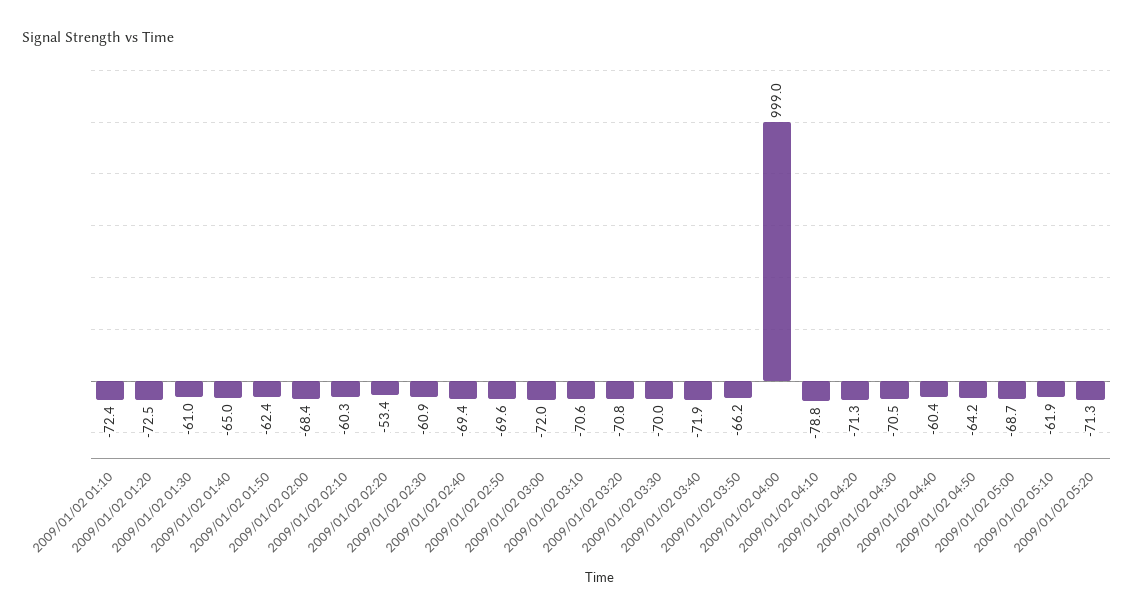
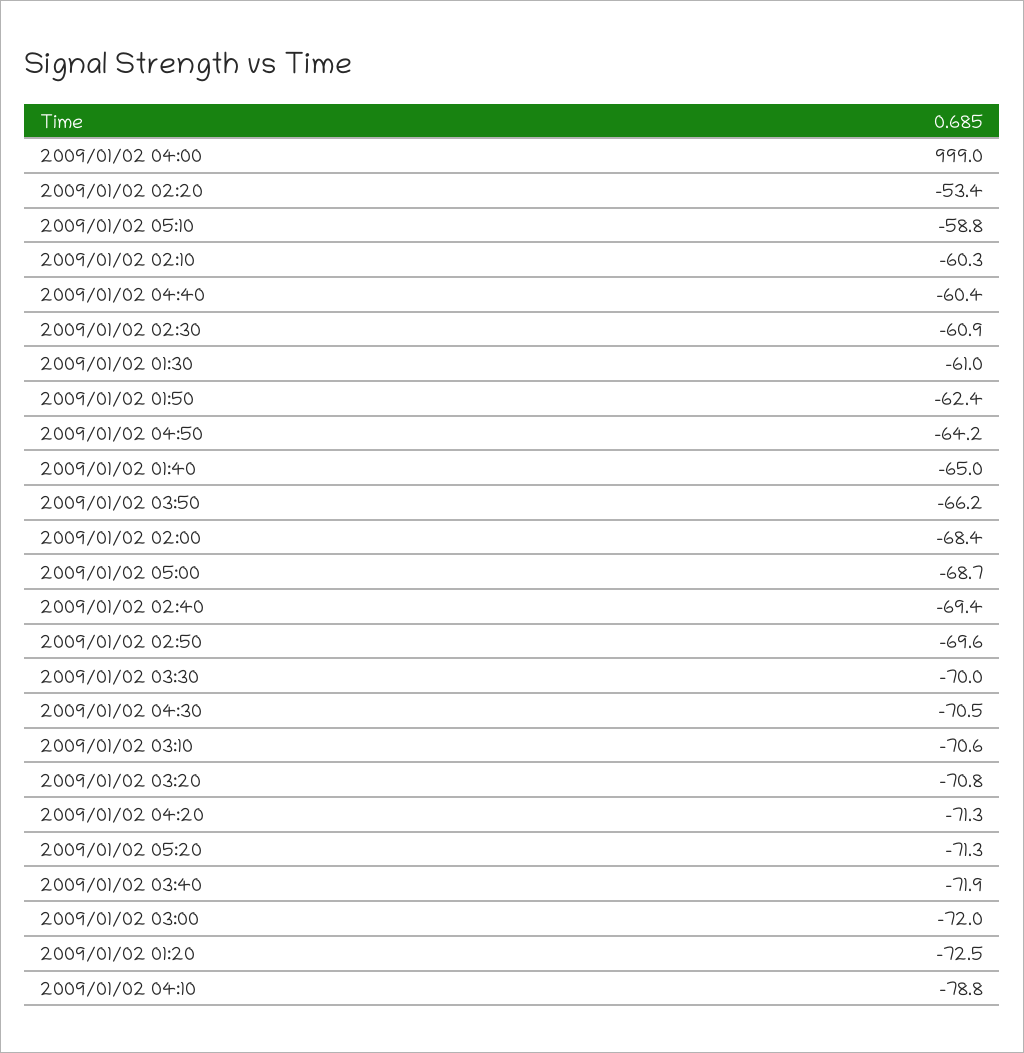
  {
-   "2009/01/02 01:10": -72.4,
    "2009/01/02 01:20": -72.5,
    "2009/01/02 01:30": -61,
    "2009/01/02 01:40": -65,
    "2009/01/02 01:50": -62.4,
    "2009/01/02 02:00": -68.4,
    "2009/01/02 02:10": -60.3,
    "2009/01/02 02:20": -53.4,
    "2009/01/02 02:30": -60.9,
    "2009/01/02 02:40": -69.4,
    "2009/01/02 02:50": -69.6,
    "2009/01/02 03:00": -72,
    "2009/01/02 03:10": -70.6,
    "2009/01/02 03:20": -70.8,
    "2009/01/02 03:30": -70,
    "2009/01/02 03:40": -71.9,
    "2009/01/02 03:50": -66.2,
    "2009/01/02 04:00": 999,
    "2009/01/02 04:10": -78.8,
    "2009/01/02 04:20": -71.3,
    "2009/01/02 04:30": -70.5,
    "2009/01/02 04:40": -60.4,
    "2009/01/02 04:50": -64.2,
    "2009/01/02 05:00": -68.7,
-   "2009/01/02 05:10": -61.9,
+   "2009/01/02 05:10": -58.8,
    "2009/01/02 05:20": -71.3
  }

